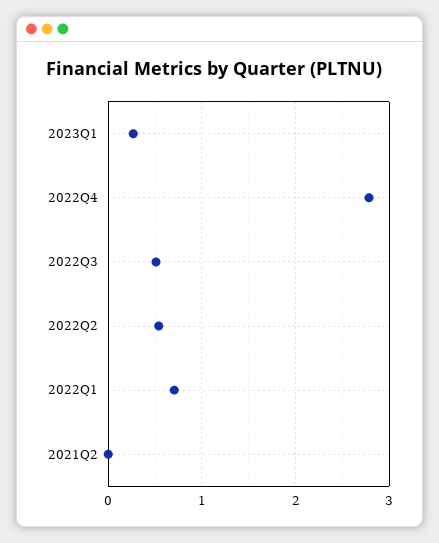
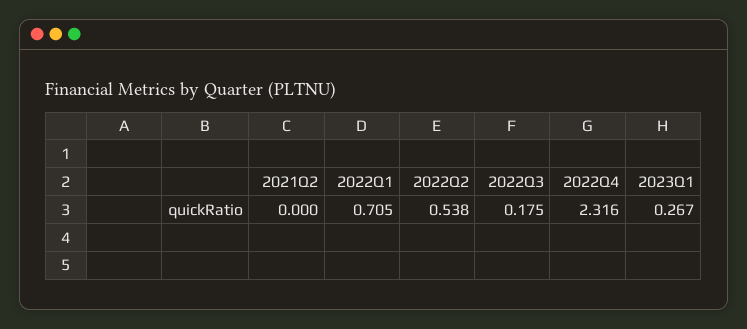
  {
    "2023Q1": 0.267,
-   "2022Q4": 2.8,
+   "2022Q4": 2.316,
-   "2022Q3": 0.5,
+   "2022Q3": 0.175,
    "2022Q2": 0.538,
    "2022Q1": 0.705,
    "2021Q2": 0
  }

